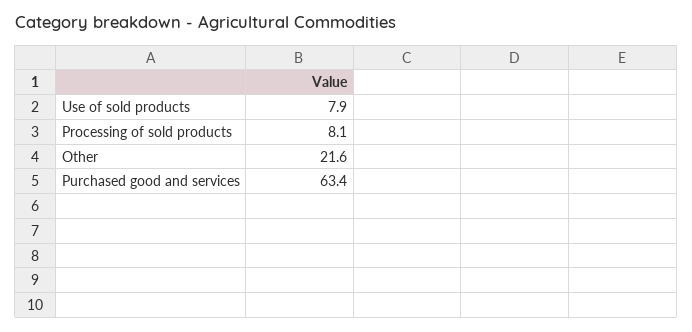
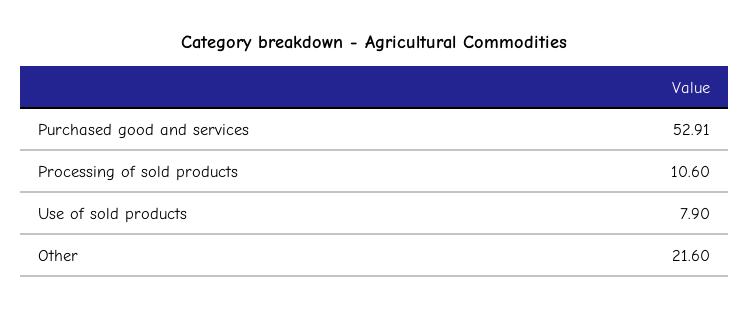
  {
    "Use of sold products": 7.9,
-   "Processing of sold products": 8.1,
+   "Processing of sold products": 10.6,
    "Other": 21.6,
-   "Purchased good and services": 63.4
+   "Purchased good and services": 52.91
  }

